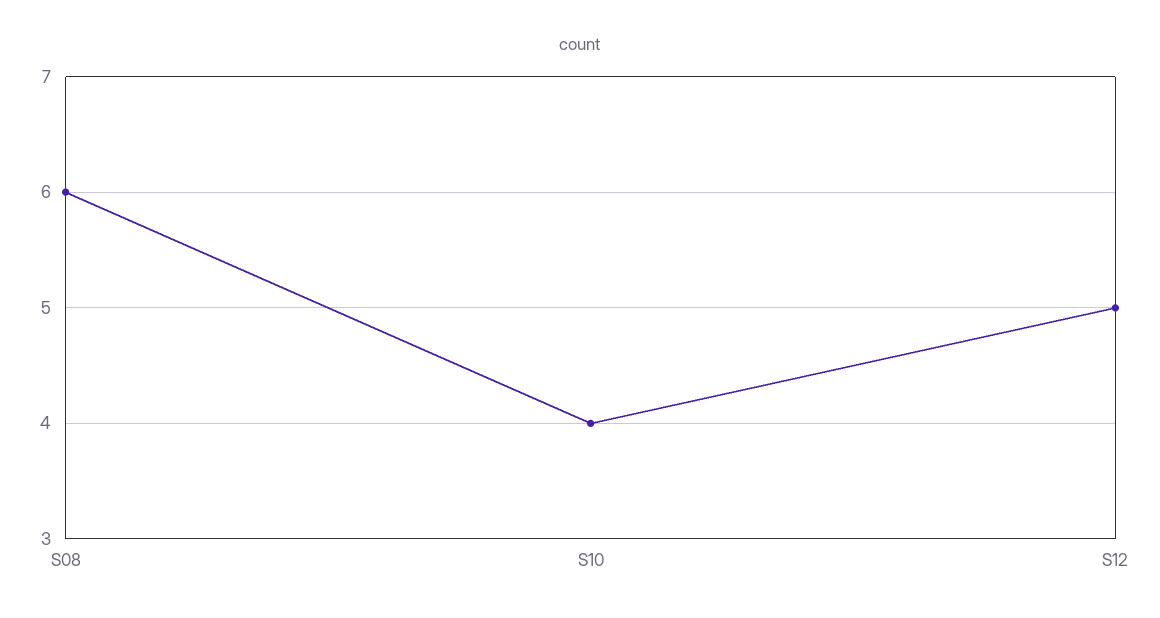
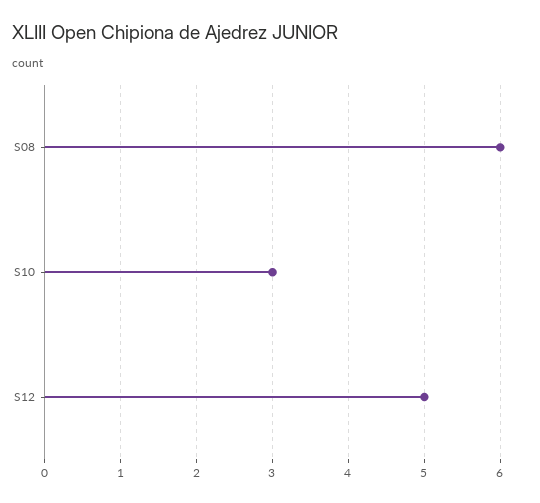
  {
    "S08": 6,
-   "S10": 4,
+   "S10": 3,
    "S12": 5
  }

